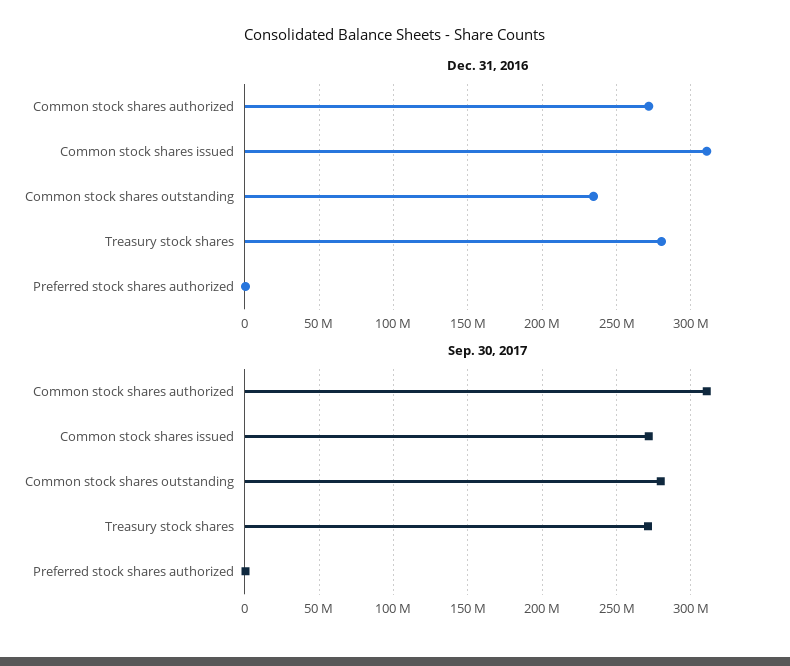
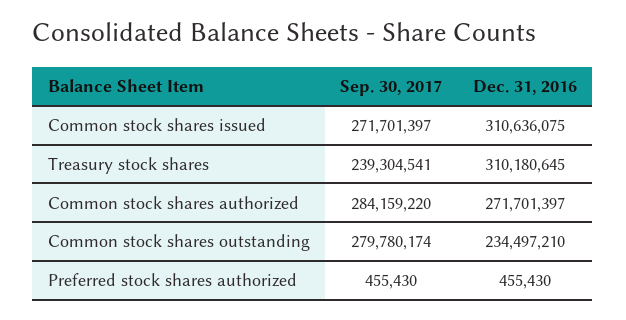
  {
    "Dec. 31, 2016": {
      "Common stock shares authorized": 271701397,
      "Common stock shares issued": 310636075,
      "Common stock shares outstanding": 234497210,
-     "Treasury stock shares": 280000000,
+     "Treasury stock shares": 310180645,
      "Preferred stock shares authorized": 455430
    },
    "Sep. 30, 2017": {
-     "Common stock shares authorized": 310000000,
+     "Common stock shares authorized": 284159220,
      "Common stock shares issued": 271701397,
      "Common stock shares outstanding": 279780174,
-     "Treasury stock shares": 270000000,
+     "Treasury stock shares": 239304541,
      "Preferred stock shares authorized": 455430
    }
  }

